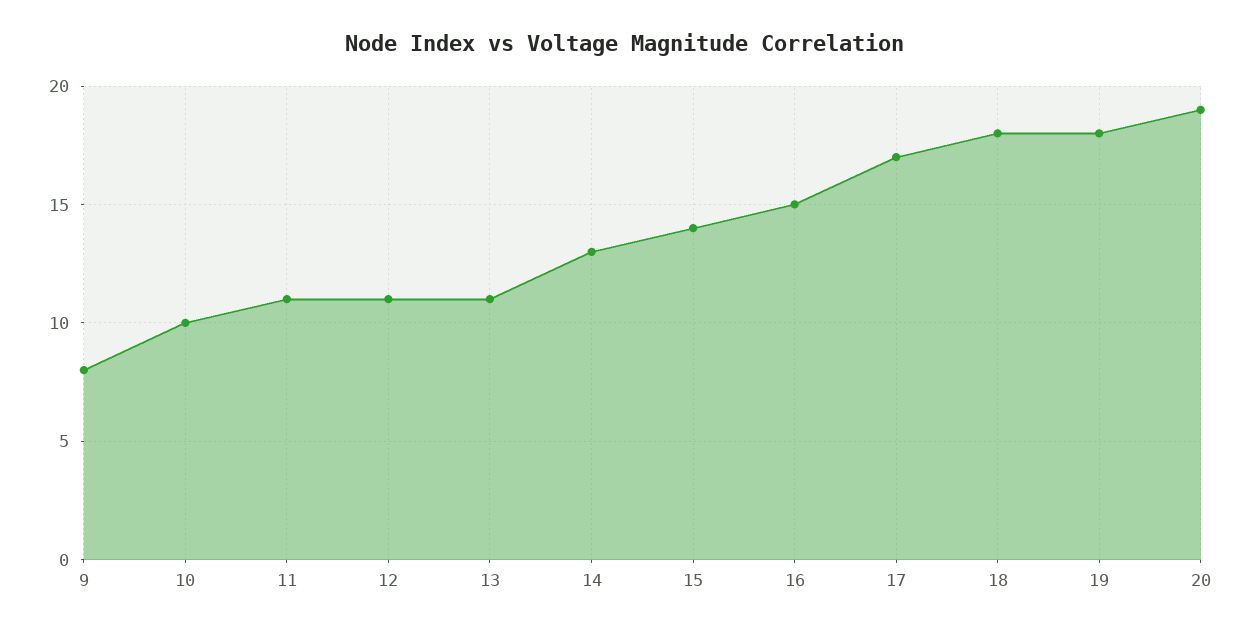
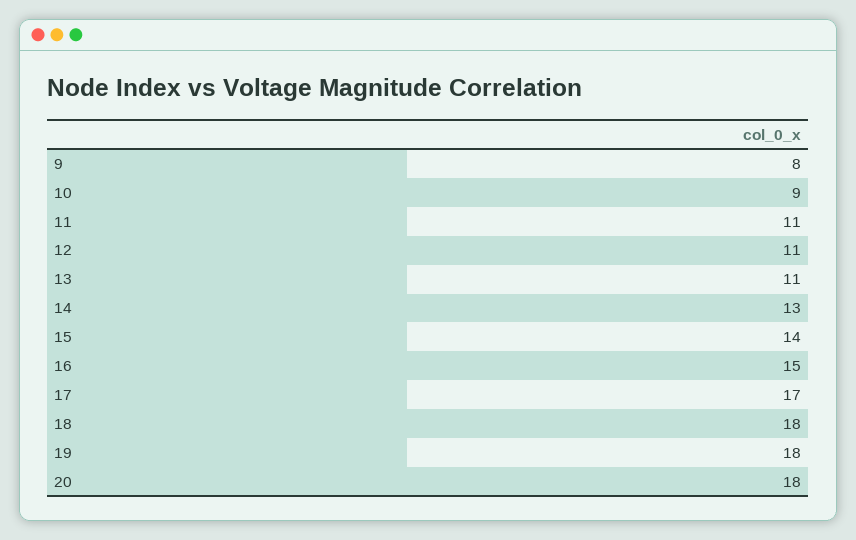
  {
    "9": 8,
-   "10": 10,
+   "10": 9,
    "11": 11,
    "12": 11,
    "13": 11,
    "14": 13,
    "15": 14,
    "16": 15,
    "17": 17,
    "18": 18,
    "19": 18,
-   "20": 19
+   "20": 18
  }

